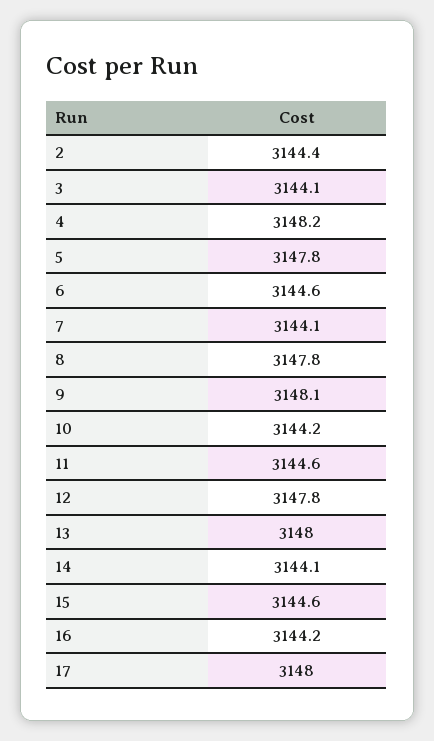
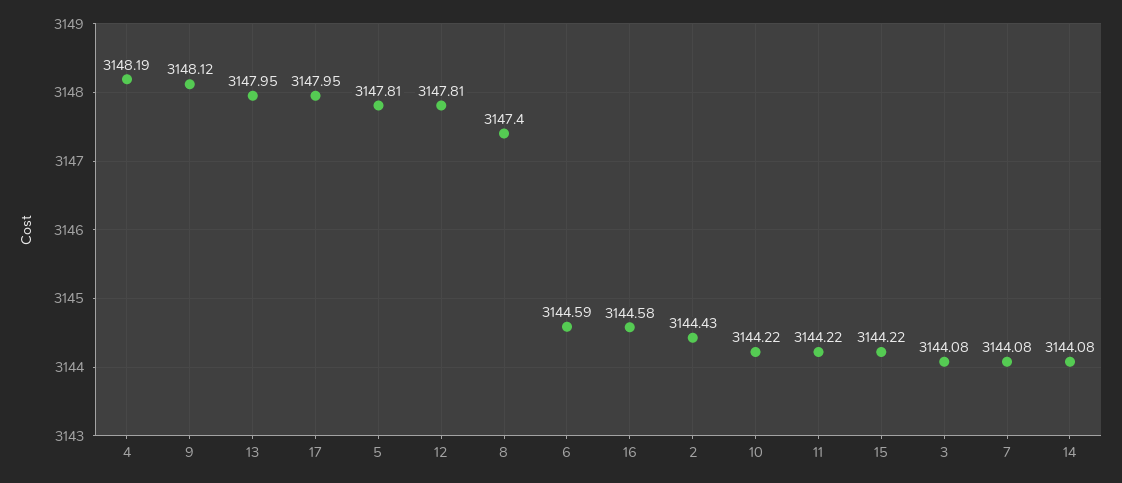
  {
    "2": 3144.43,
    "3": 3144.08,
    "4": 3148.19,
    "5": 3147.81,
    "6": 3144.59,
    "7": 3144.08,
-   "8": 3147.8,
+   "8": 3147.4,
    "9": 3148.12,
    "10": 3144.22,
-   "11": 3144.6,
+   "11": 3144.22,
    "12": 3147.81,
    "13": 3147.95,
    "14": 3144.08,
-   "15": 3144.6,
+   "15": 3144.22,
-   "16": 3144.2,
+   "16": 3144.58,
    "17": 3147.95
  }

